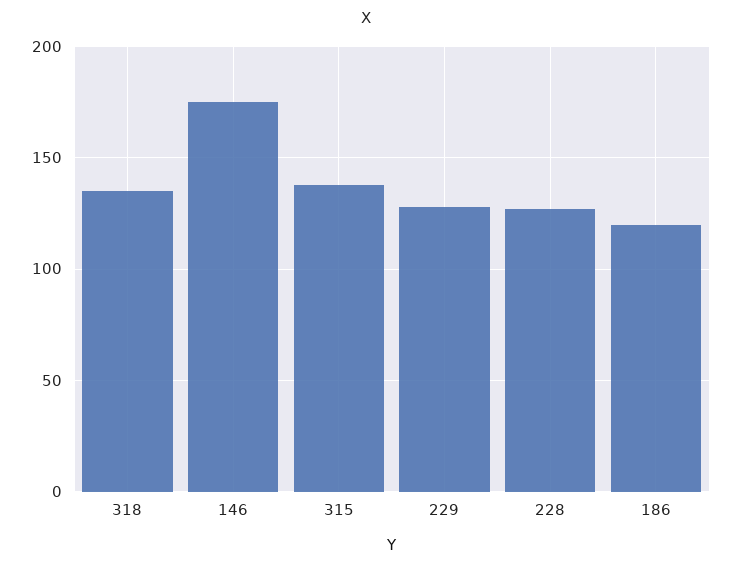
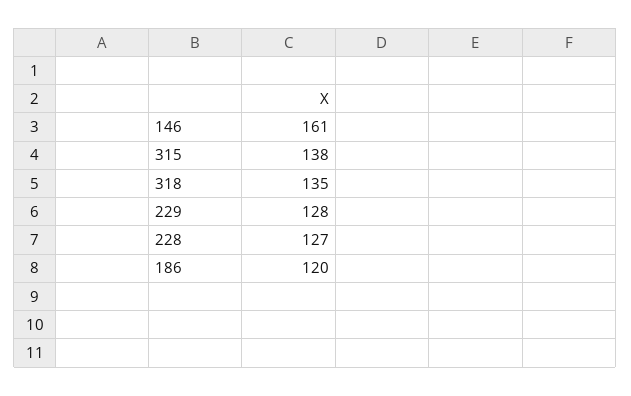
  {
    "318": 135,
-   "146": 175,
+   "146": 161,
    "315": 138,
    "229": 128,
    "228": 127,
    "186": 120
  }

